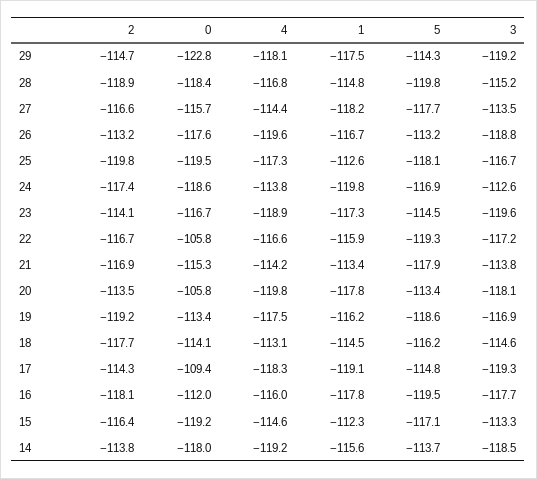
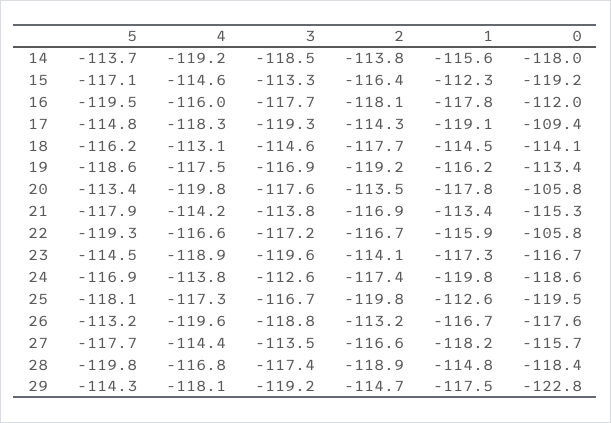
  {
    "2": {
      "29": -114.7,
      "28": -118.9,
      "27": -116.6,
      "26": -113.2,
      "25": -119.8,
      "24": -117.4,
      "23": -114.1,
      "22": -116.7,
      "21": -116.9,
      "20": -113.5,
      "19": -119.2,
      "18": -117.7,
      "17": -114.3,
      "16": -118.1,
      "15": -116.4,
      "14": -113.8
    },
    "0": {
      "29": -122.8,
      "28": -118.4,
      "27": -115.7,
      "26": -117.6,
      "25": -119.5,
      "24": -118.6,
      "23": -116.7,
      "22": -105.8,
      "21": -115.3,
      "20": -105.8,
      "19": -113.4,
      "18": -114.1,
      "17": -109.4,
      "16": -112,
      "15": -119.2,
      "14": -118
    },
    "4": {
      "29": -118.1,
      "28": -116.8,
      "27": -114.4,
      "26": -119.6,
      "25": -117.3,
      "24": -113.8,
      "23": -118.9,
      "22": -116.6,
      "21": -114.2,
      "20": -119.8,
      "19": -117.5,
      "18": -113.1,
      "17": -118.3,
      "16": -116,
      "15": -114.6,
      "14": -119.2
    },
    "1": {
      "29": -117.5,
      "28": -114.8,
      "27": -118.2,
      "26": -116.7,
      "25": -112.6,
      "24": -119.8,
      "23": -117.3,
      "22": -115.9,
      "21": -113.4,
      "20": -117.8,
      "19": -116.2,
      "18": -114.5,
      "17": -119.1,
      "16": -117.8,
      "15": -112.3,
      "14": -115.6
    },
    "5": {
      "29": -114.3,
      "28": -119.8,
      "27": -117.7,
      "26": -113.2,
      "25": -118.1,
      "24": -116.9,
      "23": -114.5,
      "22": -119.3,
      "21": -117.9,
      "20": -113.4,
      "19": -118.6,
      "18": -116.2,
      "17": -114.8,
      "16": -119.5,
      "15": -117.1,
      "14": -113.7
    },
    "3": {
      "29": -119.2,
-     "28": -115.2,
+     "28": -117.4,
      "27": -113.5,
      "26": -118.8,
      "25": -116.7,
      "24": -112.6,
      "23": -119.6,
      "22": -117.2,
      "21": -113.8,
-     "20": -118.1,
+     "20": -117.6,
      "19": -116.9,
      "18": -114.6,
      "17": -119.3,
      "16": -117.7,
      "15": -113.3,
      "14": -118.5
    }
  }

